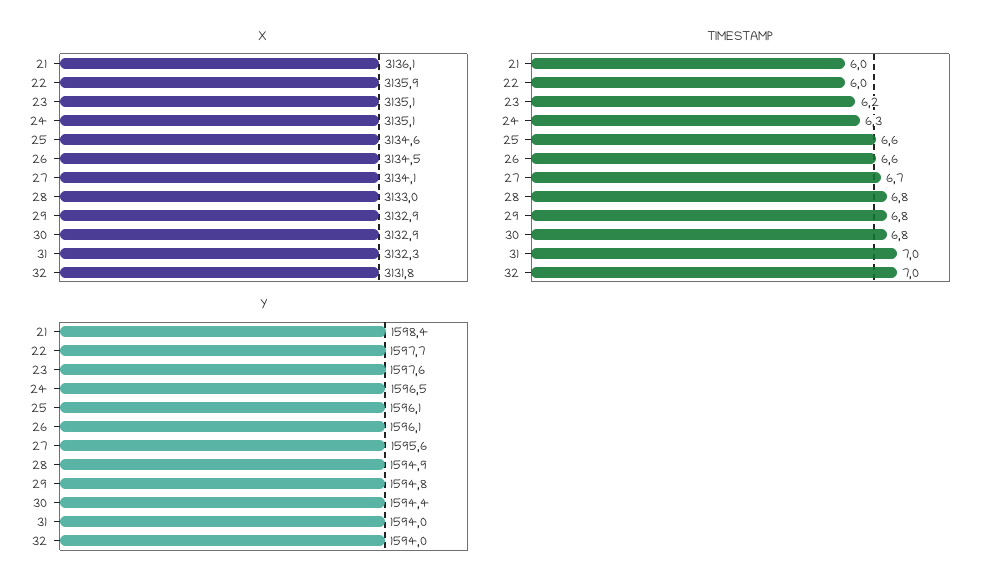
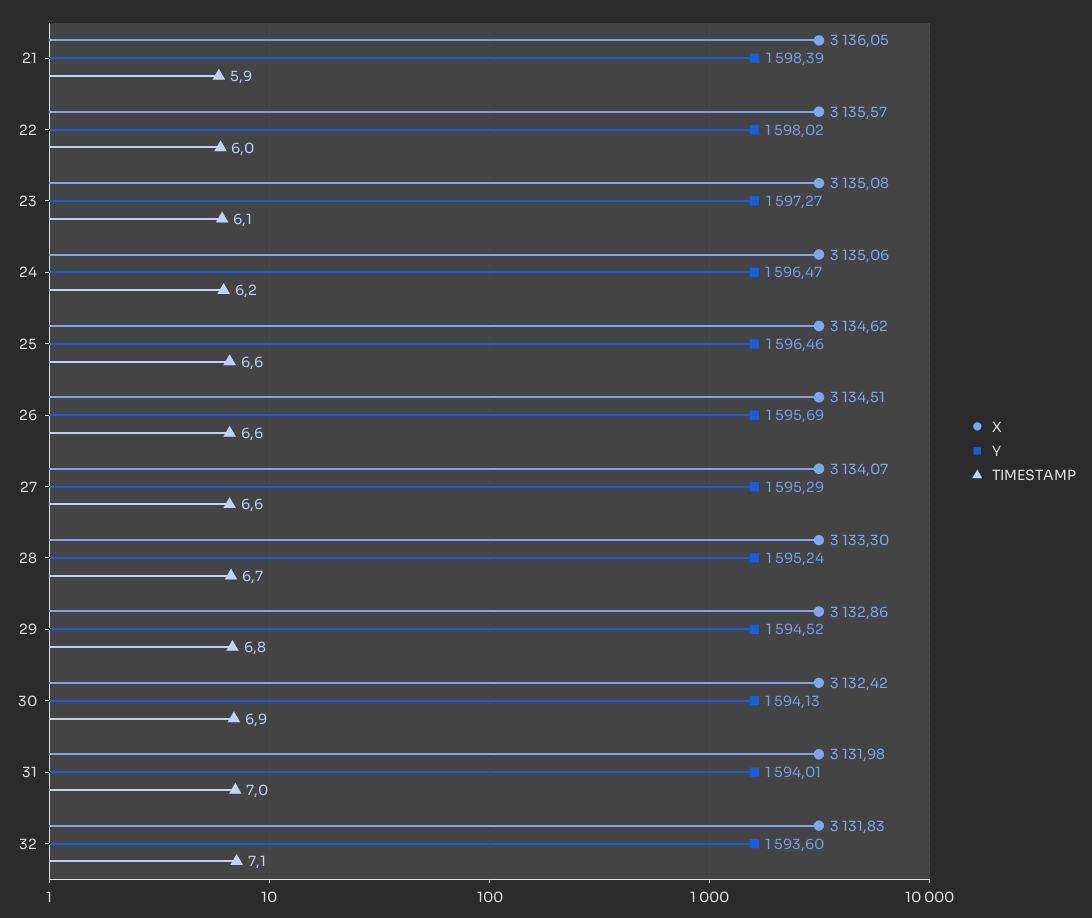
  {
    "X": {
      "21": 3136.05,
-     "22": 3135.9,
+     "22": 3135.57,
      "23": 3135.08,
      "24": 3135.06,
      "25": 3134.62,
      "26": 3134.51,
      "27": 3134.07,
-     "28": 3133,
+     "28": 3133.3,
      "29": 3132.86,
-     "30": 3132.9,
+     "30": 3132.42,
-     "31": 3132.3,
+     "31": 3131.98,
      "32": 3131.83
    },
    "TIMESTAMP": {
-     "21": 6,
+     "21": 5.9,
      "22": 6,
-     "23": 6.2,
+     "23": 6.1,
-     "24": 6.3,
+     "24": 6.2,
      "25": 6.6,
      "26": 6.6,
-     "27": 6.7,
+     "27": 6.6,
-     "28": 6.8,
+     "28": 6.7,
      "29": 6.8,
-     "30": 6.8,
+     "30": 6.9,
      "31": 7,
-     "32": 7
+     "32": 7.1
    },
    "Y": {
      "21": 1598.39,
-     "22": 1597.7,
+     "22": 1598.02,
-     "23": 1597.6,
+     "23": 1597.27,
      "24": 1596.47,
-     "25": 1596.1,
+     "25": 1596.46,
-     "26": 1596.1,
+     "26": 1595.69,
-     "27": 1595.6,
+     "27": 1595.29,
-     "28": 1594.9,
+     "28": 1595.24,
-     "29": 1594.8,
+     "29": 1594.52,
-     "30": 1594.4,
+     "30": 1594.13,
      "31": 1594.01,
-     "32": 1594
+     "32": 1593.6
    }
  }

